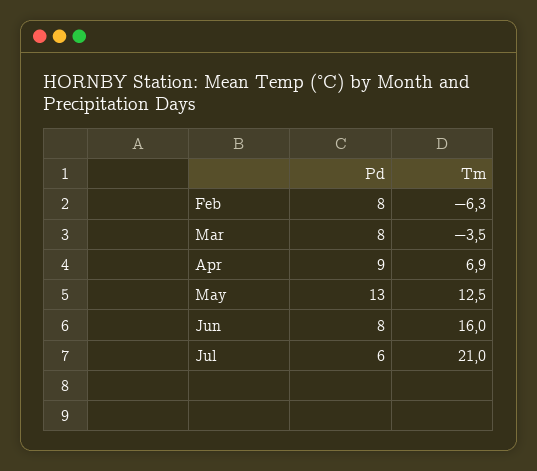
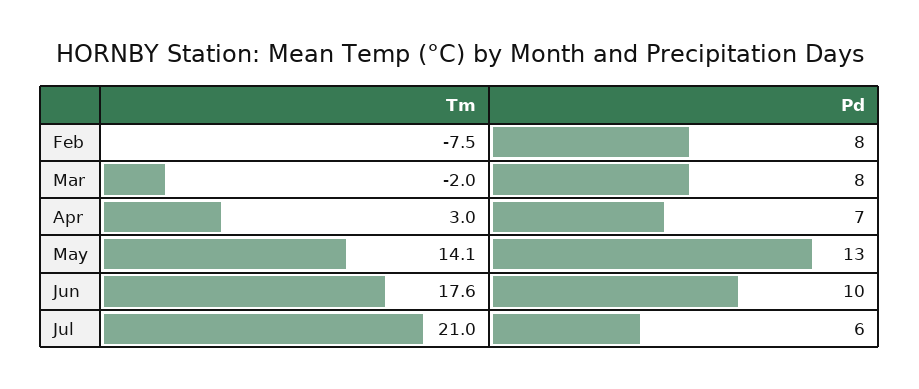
  {
    "Pd": {
      "Feb": 8,
      "Mar": 8,
-     "Apr": 9,
+     "Apr": 7,
      "May": 13,
-     "Jun": 8,
+     "Jun": 10,
      "Jul": 6
    },
    "Tm": {
-     "Feb": -6.3,
+     "Feb": -7.5,
-     "Mar": -3.5,
+     "Mar": -2,
-     "Apr": 6.9,
+     "Apr": 3,
-     "May": 12.5,
+     "May": 14.1,
-     "Jun": 16,
+     "Jun": 17.6,
      "Jul": 21
    }
  }

